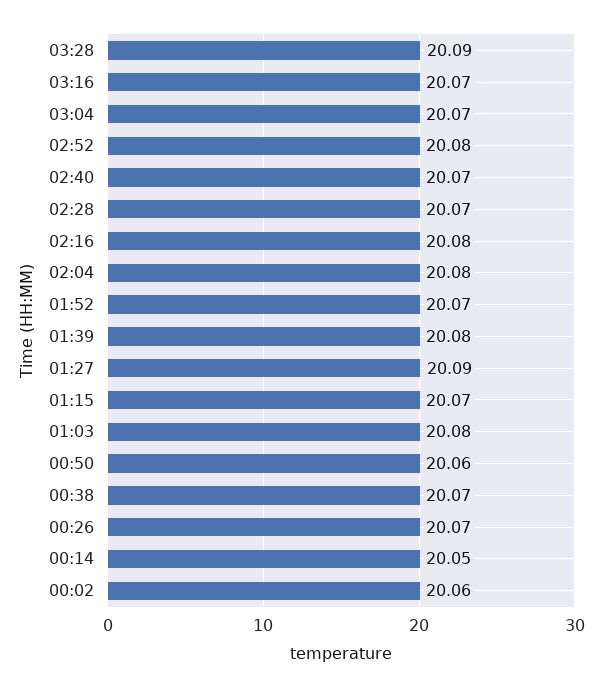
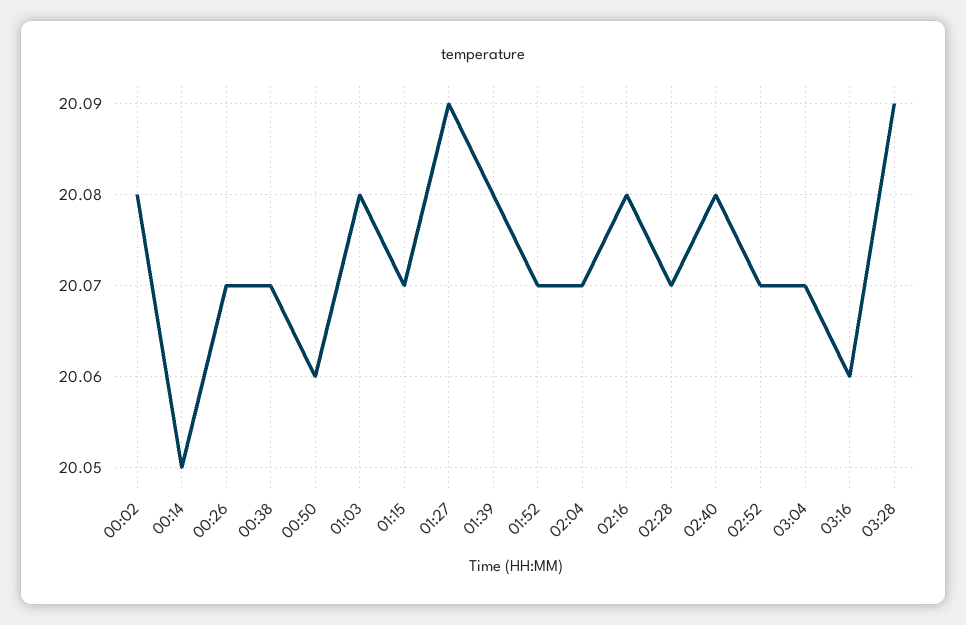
  {
    "03:28": 20.09,
-   "03:16": 20.07,
+   "03:16": 20.06,
    "03:04": 20.07,
-   "02:52": 20.08,
+   "02:52": 20.07,
-   "02:40": 20.07,
+   "02:40": 20.08,
    "02:28": 20.07,
    "02:16": 20.08,
-   "02:04": 20.08,
+   "02:04": 20.07,
    "01:52": 20.07,
    "01:39": 20.08,
    "01:27": 20.09,
    "01:15": 20.07,
    "01:03": 20.08,
    "00:50": 20.06,
    "00:38": 20.07,
    "00:26": 20.07,
    "00:14": 20.05,
-   "00:02": 20.06
+   "00:02": 20.08
  }

